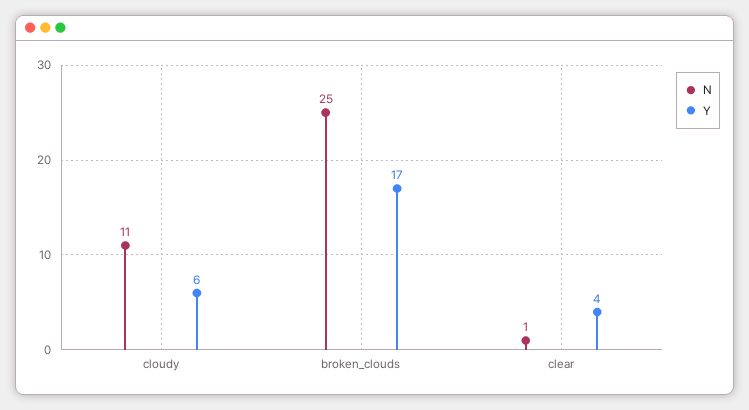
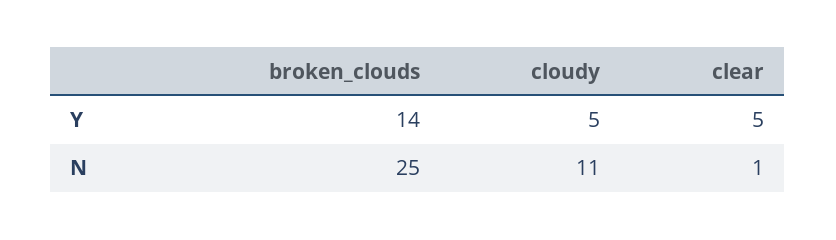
  {
    "N": {
      "cloudy": 11,
      "broken_clouds": 25,
      "clear": 1
    },
    "Y": {
-     "cloudy": 6,
+     "cloudy": 5,
-     "broken_clouds": 17,
+     "broken_clouds": 14,
-     "clear": 4
+     "clear": 5
    }
  }

